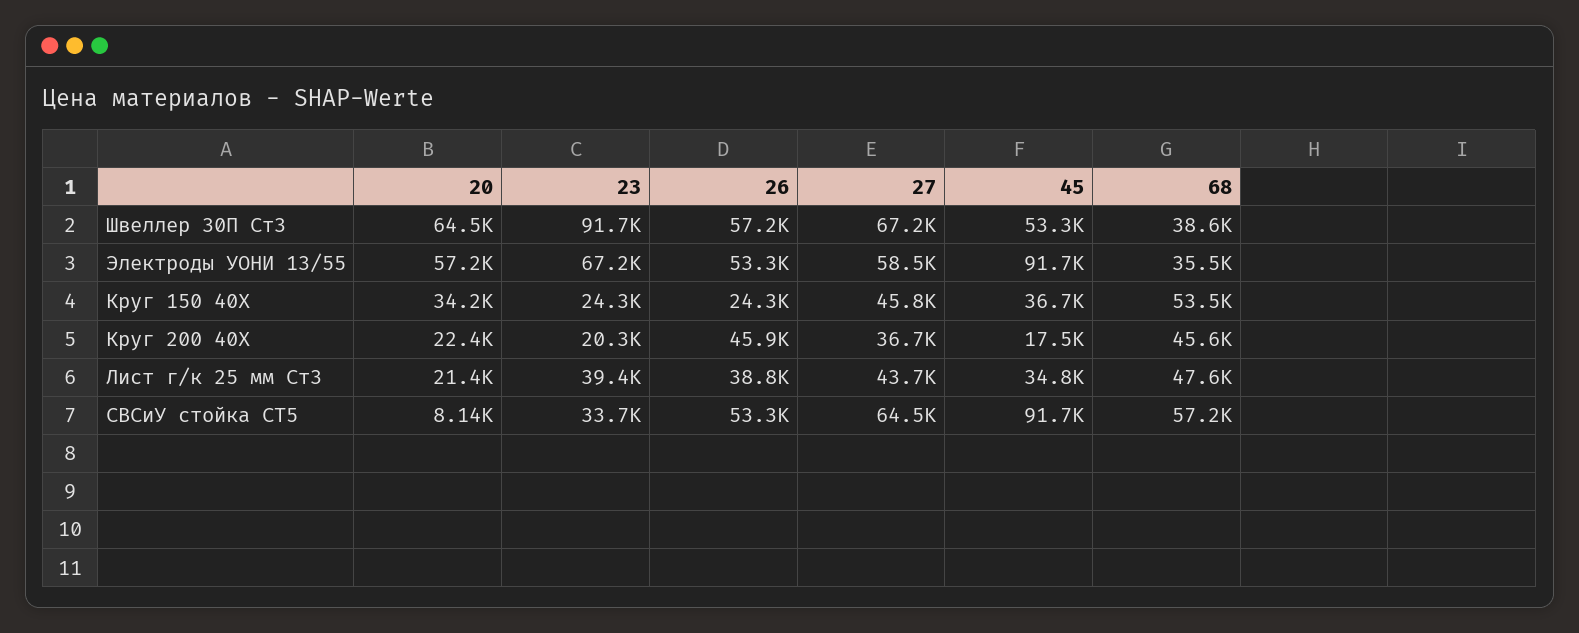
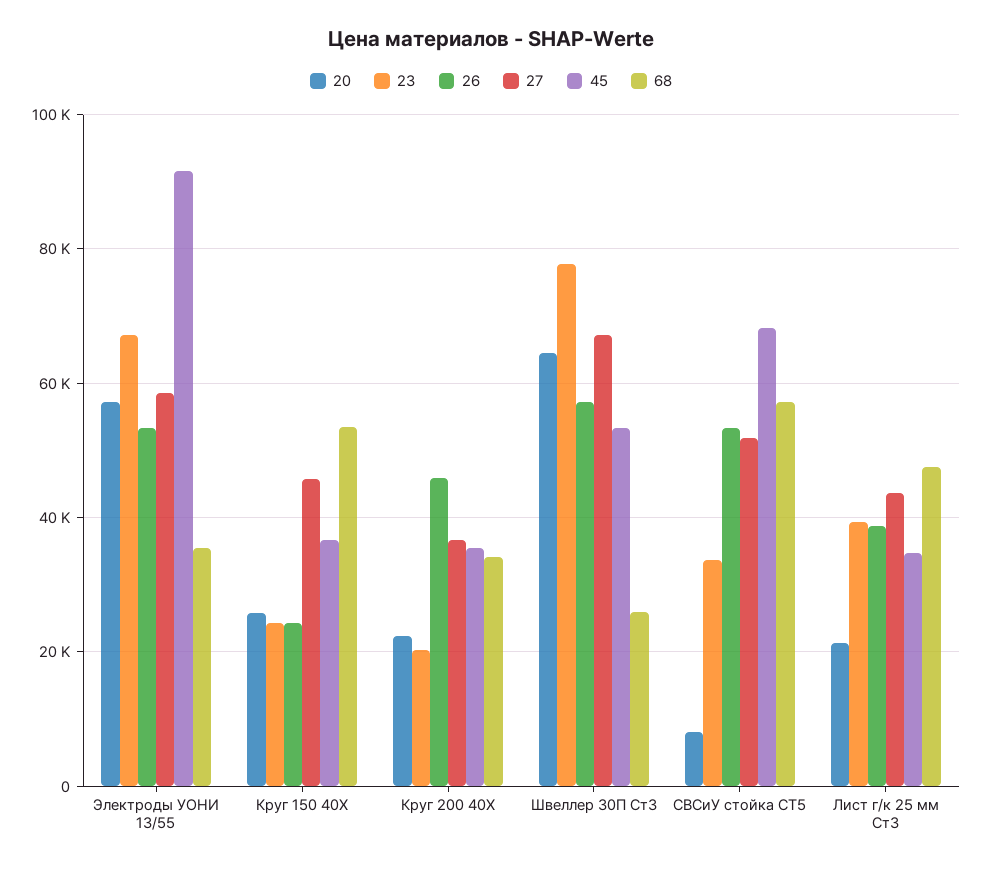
  {
    "20": {
      "Швеллер 30П Ст3": 64500,
      "Электроды УОНИ 13/55": 57200,
-     "Круг 150 40Х": 34200,
+     "Круг 150 40Х": 26000,
      "Круг 200 40Х": 22400,
      "Лист г/к 25 мм Ст3": 21400,
      "СВСиУ стойка СТ5": 8140
    },
    "23": {
-     "Швеллер 30П Ст3": 91700,
+     "Швеллер 30П Ст3": 78000,
      "Электроды УОНИ 13/55": 67200,
      "Круг 150 40Х": 24300,
      "Круг 200 40Х": 20300,
      "Лист г/к 25 мм Ст3": 39400,
      "СВСиУ стойка СТ5": 33700
    },
    "26": {
      "Швеллер 30П Ст3": 57200,
      "Электроды УОНИ 13/55": 53300,
      "Круг 150 40Х": 24300,
      "Круг 200 40Х": 45900,
      "Лист г/к 25 мм Ст3": 38800,
      "СВСиУ стойка СТ5": 53300
    },
    "27": {
      "Швеллер 30П Ст3": 67200,
      "Электроды УОНИ 13/55": 58500,
      "Круг 150 40Х": 45800,
      "Круг 200 40Х": 36700,
      "Лист г/к 25 мм Ст3": 43700,
-     "СВСиУ стойка СТ5": 64500
+     "СВСиУ стойка СТ5": 52000
    },
    "45": {
      "Швеллер 30П Ст3": 53300,
      "Электроды УОНИ 13/55": 91700,
      "Круг 150 40Х": 36700,
-     "Круг 200 40Х": 17500,
+     "Круг 200 40Х": 36000,
      "Лист г/к 25 мм Ст3": 34800,
-     "СВСиУ стойка СТ5": 91700
+     "СВСиУ стойка СТ5": 68000
    },
    "68": {
-     "Швеллер 30П Ст3": 38600,
+     "Швеллер 30П Ст3": 26000,
      "Электроды УОНИ 13/55": 35500,
      "Круг 150 40Х": 53500,
-     "Круг 200 40Х": 45600,
+     "Круг 200 40Х": 34000,
      "Лист г/к 25 мм Ст3": 47600,
      "СВСиУ стойка СТ5": 57200
    }
  }

